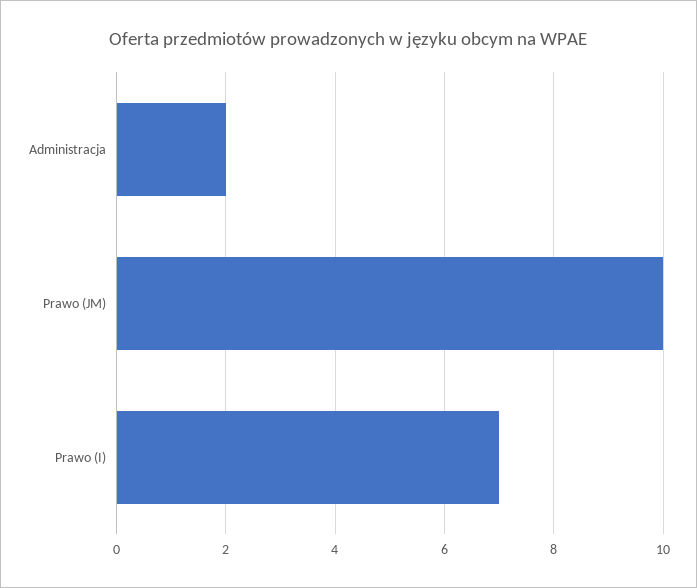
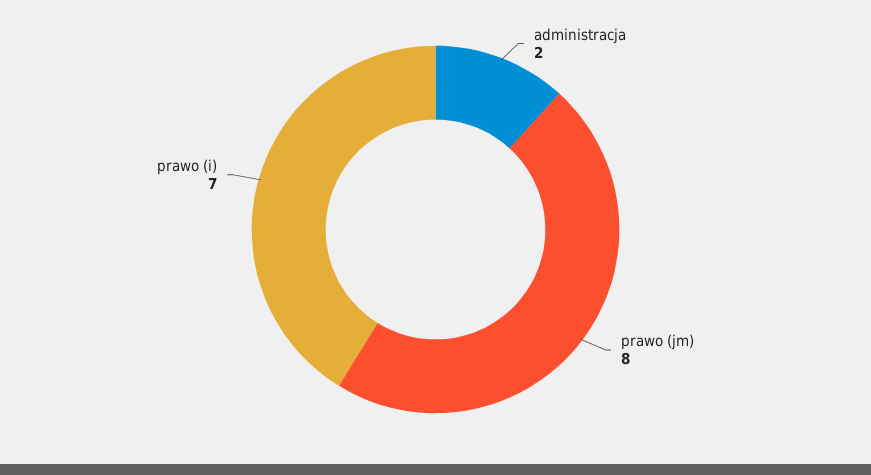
  {
    "Administracja": 2,
-   "Prawo (JM)": 10,
+   "Prawo (JM)": 8,
    "Prawo (I)": 7
  }

